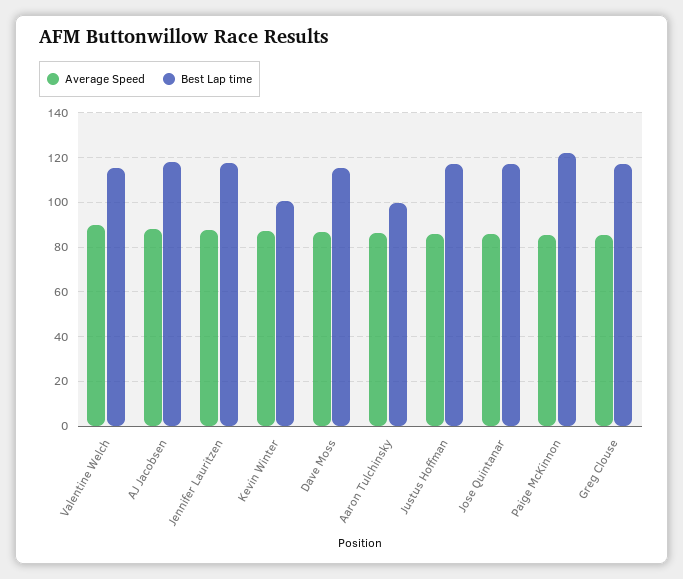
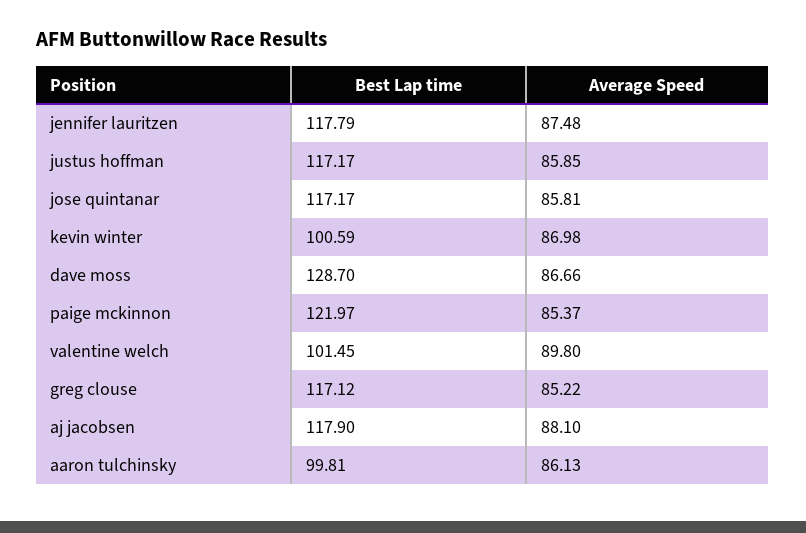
  {
    "Average Speed": {
      "Valentine Welch": 89.8,
      "AJ Jacobsen": 88.1,
      "Jennifer Lauritzen": 87.48,
      "Kevin Winter": 86.98,
      "Dave Moss": 86.66,
      "Aaron Tulchinsky": 86.13,
      "Justus Hoffman": 85.85,
      "Jose Quintanar": 85.81,
      "Paige McKinnon": 85.37,
      "Greg Clouse": 85.22
    },
    "Best Lap time": {
-     "Valentine Welch": 115,
+     "Valentine Welch": 101.45,
      "AJ Jacobsen": 117.9,
      "Jennifer Lauritzen": 117.79,
      "Kevin Winter": 100.59,
-     "Dave Moss": 115,
+     "Dave Moss": 128.7,
      "Aaron Tulchinsky": 99.81,
      "Justus Hoffman": 117.17,
      "Jose Quintanar": 117.17,
      "Paige McKinnon": 121.97,
      "Greg Clouse": 117.12
    }
  }

